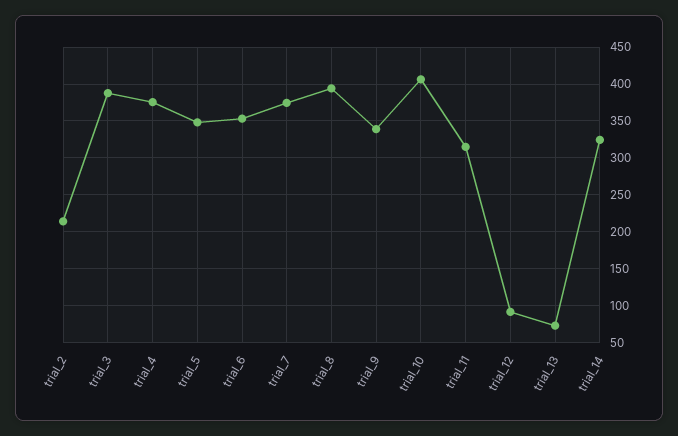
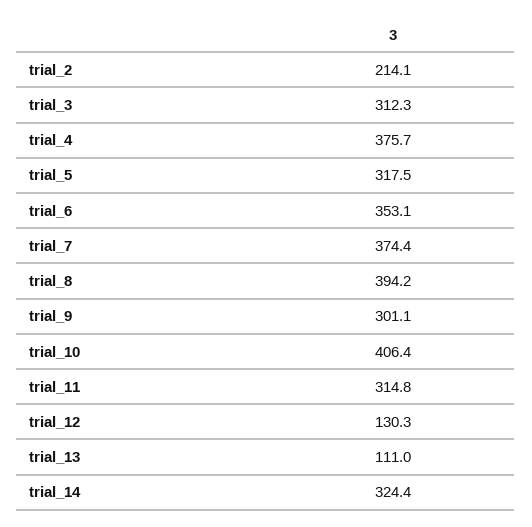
  {
    "trial_2": 214.1,
-   "trial_3": 390,
+   "trial_3": 312.3,
    "trial_4": 375.7,
-   "trial_5": 350,
+   "trial_5": 317.5,
    "trial_6": 353.1,
    "trial_7": 374.4,
    "trial_8": 394.2,
-   "trial_9": 340,
+   "trial_9": 301.1,
    "trial_10": 406.4,
    "trial_11": 314.8,
-   "trial_12": 90,
+   "trial_12": 130.3,
-   "trial_13": 70,
+   "trial_13": 111,
    "trial_14": 324.4
  }

